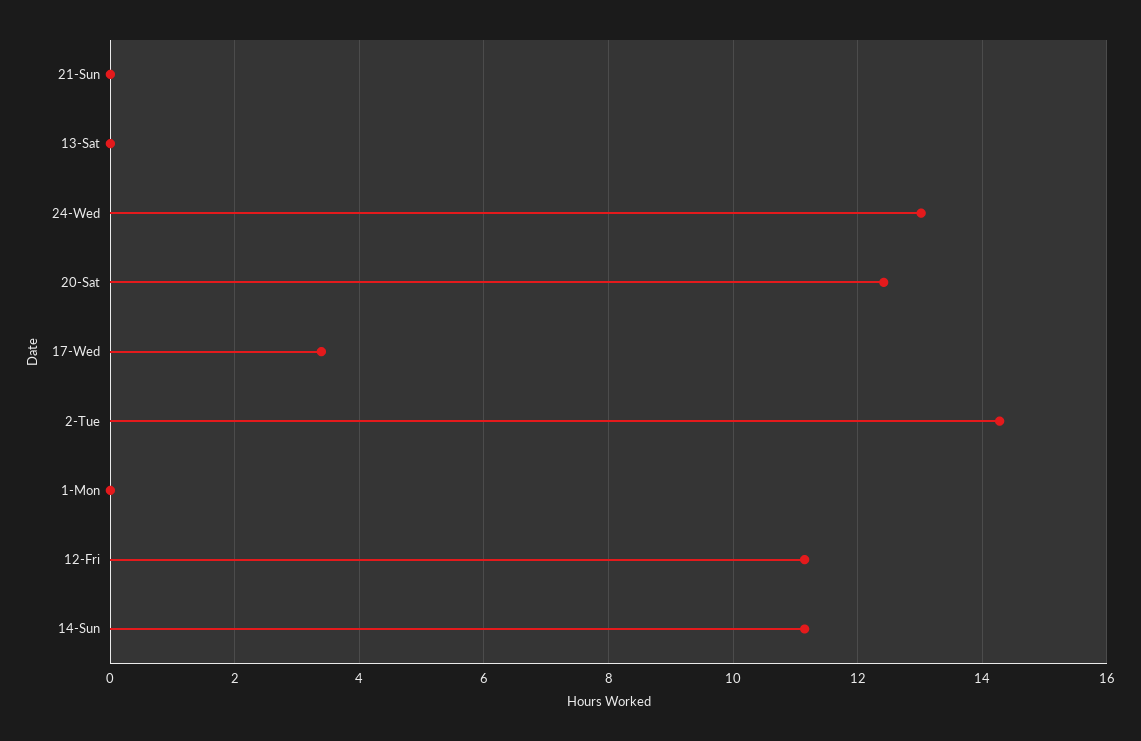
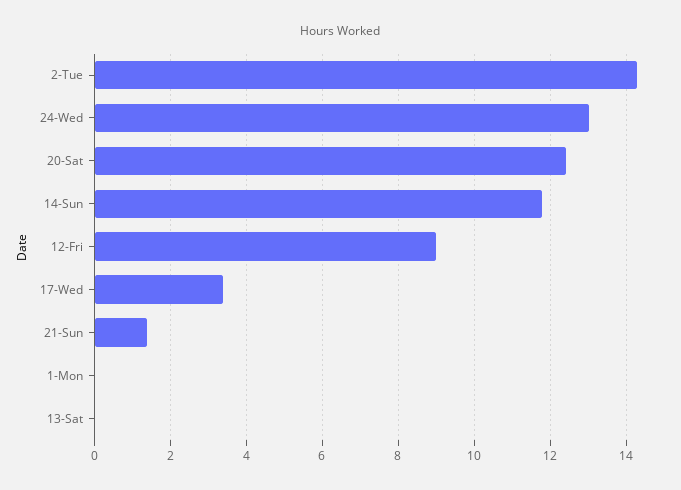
  {
-   "21-Sun": 0,
+   "21-Sun": 1.4,
    "13-Sat": 0,
    "24-Wed": 13,
    "20-Sat": 12.4,
    "17-Wed": 3.4,
    "2-Tue": 14.2,
    "1-Mon": 0,
-   "12-Fri": 11.2,
+   "12-Fri": 9,
-   "14-Sun": 11.2
+   "14-Sun": 11.8
  }

